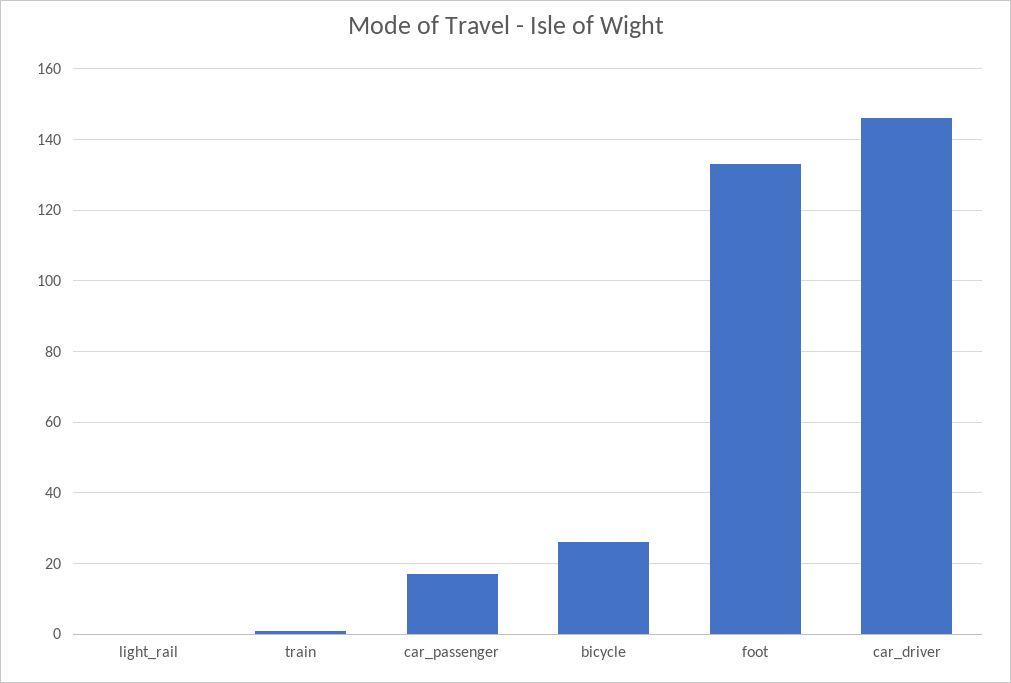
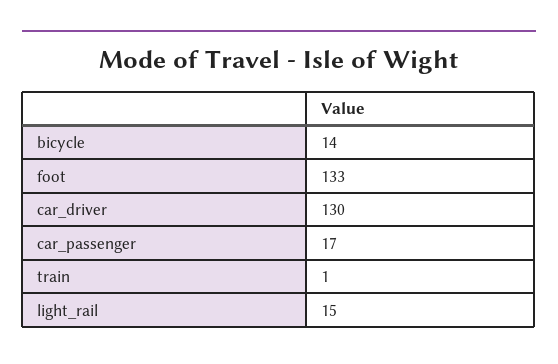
  {
-   "light_rail": 0,
+   "light_rail": 15,
    "train": 1,
    "car_passenger": 17,
-   "bicycle": 25,
+   "bicycle": 14,
    "foot": 133,
-   "car_driver": 145
+   "car_driver": 130
  }

